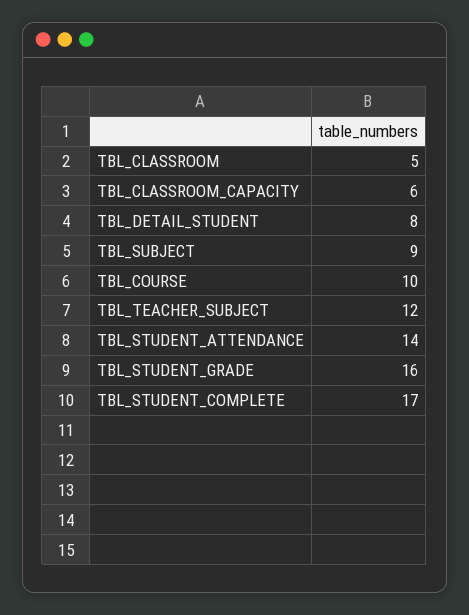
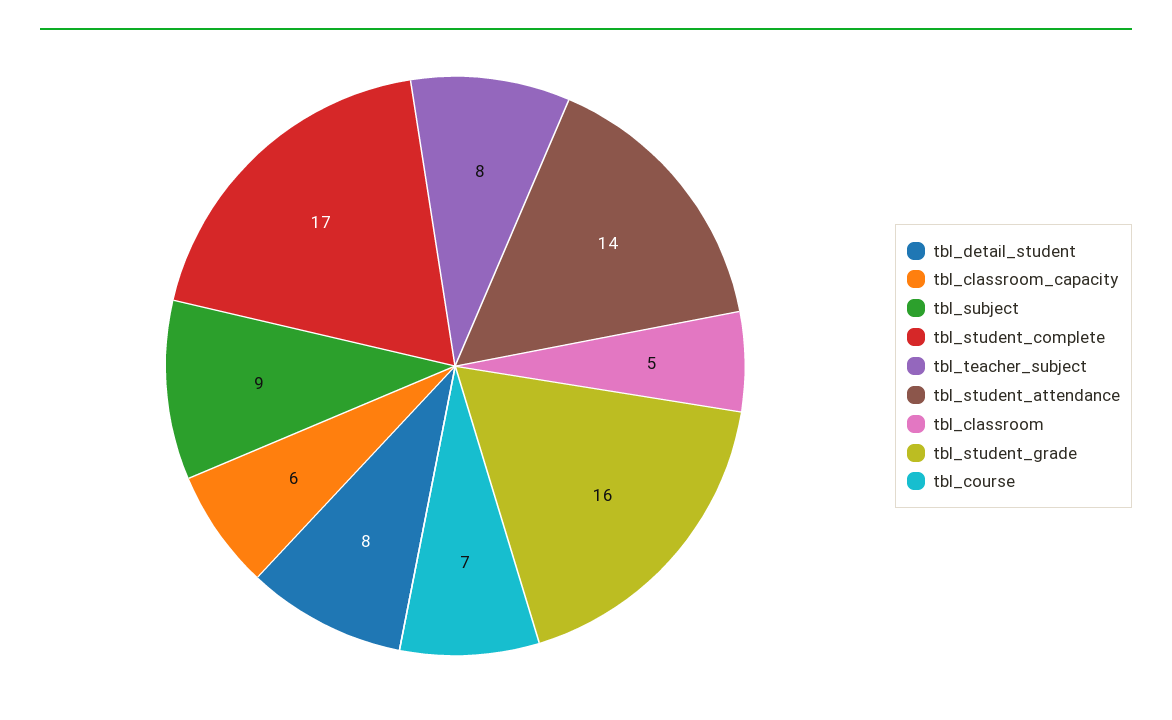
  {
    "TBL_CLASSROOM": 5,
    "TBL_CLASSROOM_CAPACITY": 6,
    "TBL_DETAIL_STUDENT": 8,
    "TBL_SUBJECT": 9,
-   "TBL_COURSE": 10,
+   "TBL_COURSE": 7,
-   "TBL_TEACHER_SUBJECT": 12,
+   "TBL_TEACHER_SUBJECT": 8,
    "TBL_STUDENT_ATTENDANCE": 14,
    "TBL_STUDENT_GRADE": 16,
    "TBL_STUDENT_COMPLETE": 17
  }

